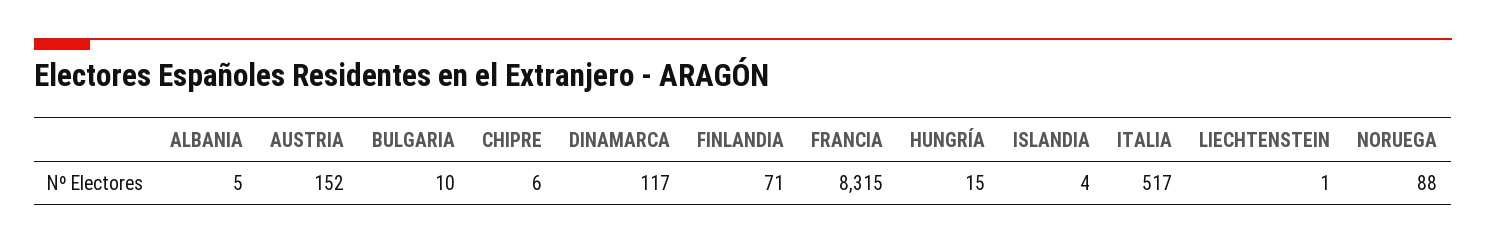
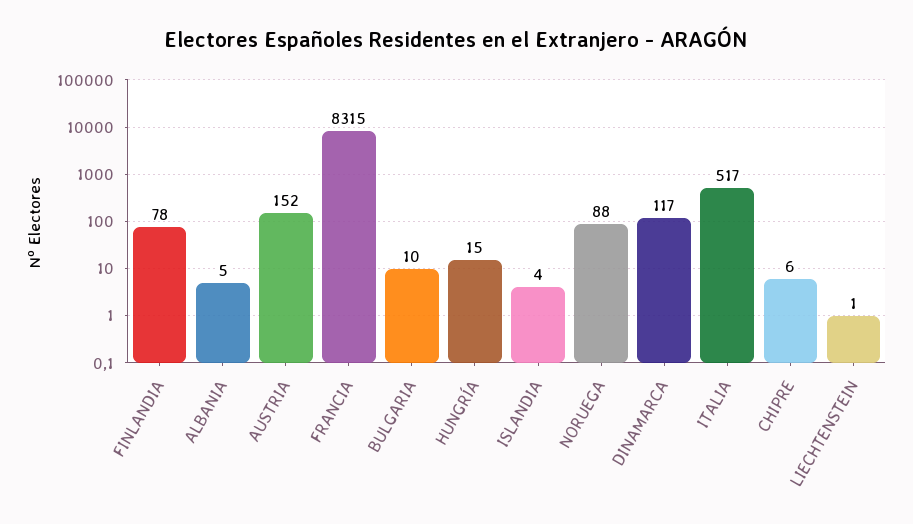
  {
    "ALBANIA": 5,
    "AUSTRIA": 152,
    "BULGARIA": 10,
    "CHIPRE": 6,
    "DINAMARCA": 117,
-   "FINLANDIA": 71,
+   "FINLANDIA": 78,
    "FRANCIA": 8315,
    "HUNGRÍA": 15,
    "ISLANDIA": 4,
    "ITALIA": 517,
    "LIECHTENSTEIN": 1,
    "NORUEGA": 88
  }

